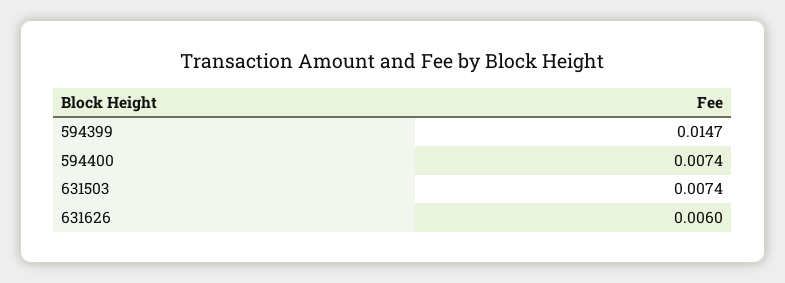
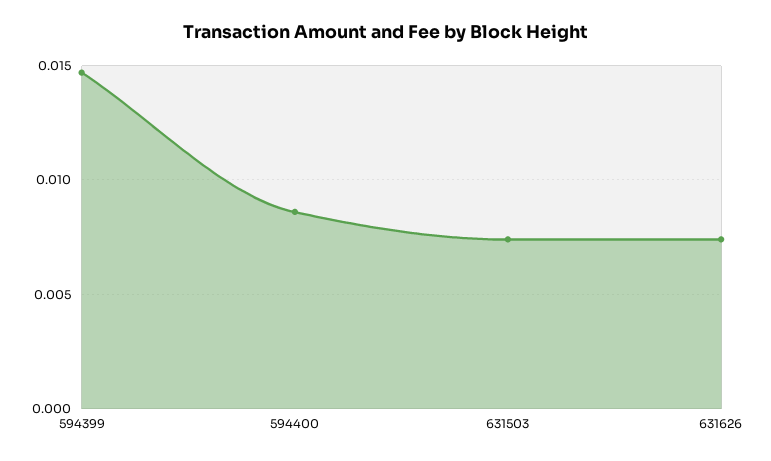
  {
    "594399": 0.0147,
-   "594400": 0.0074,
+   "594400": 0.0085,
    "631503": 0.0074,
-   "631626": 0.006
+   "631626": 0.0075
  }

